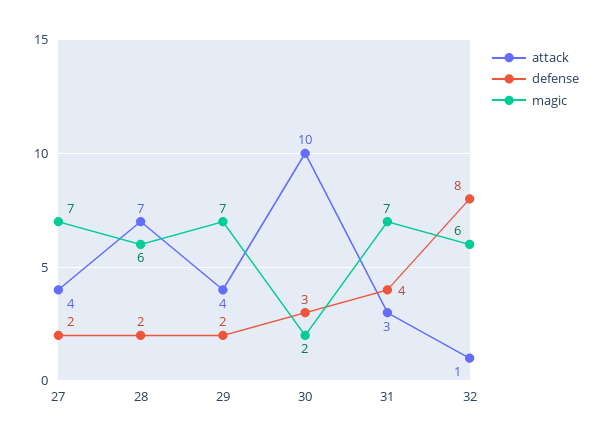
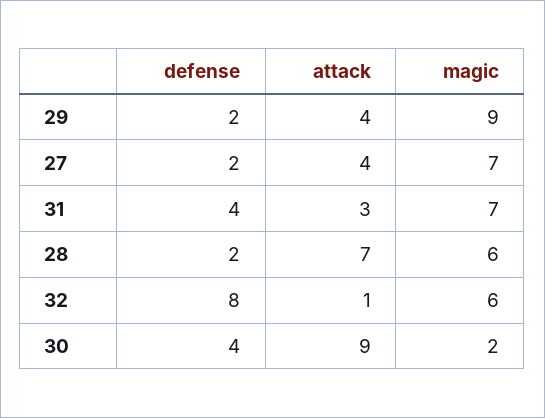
  {
    "attack": {
      "27": 4,
      "28": 7,
      "29": 4,
-     "30": 10,
+     "30": 9,
      "31": 3,
      "32": 1
    },
    "defense": {
      "27": 2,
      "28": 2,
      "29": 2,
-     "30": 3,
+     "30": 4,
      "31": 4,
      "32": 8
    },
    "magic": {
      "27": 7,
      "28": 6,
-     "29": 7,
+     "29": 9,
      "30": 2,
      "31": 7,
      "32": 6
    }
  }

